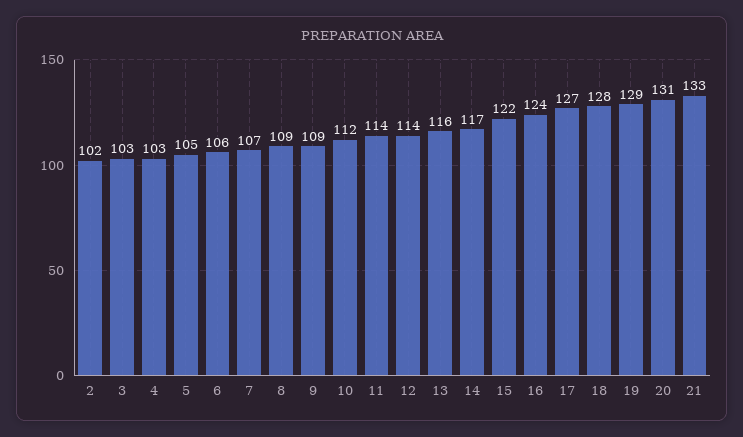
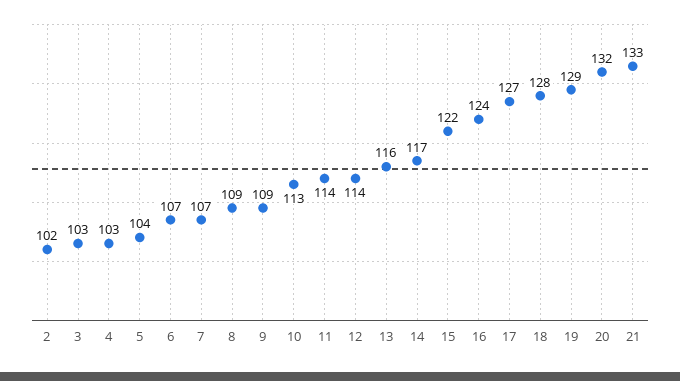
  {
    "2": 102,
    "3": 103,
    "4": 103,
-   "5": 105,
+   "5": 104,
-   "6": 106,
+   "6": 107,
    "7": 107,
    "8": 109,
    "9": 109,
-   "10": 112,
+   "10": 113,
    "11": 114,
    "12": 114,
    "13": 116,
    "14": 117,
    "15": 122,
    "16": 124,
    "17": 127,
    "18": 128,
    "19": 129,
-   "20": 131,
+   "20": 132,
    "21": 133
  }

